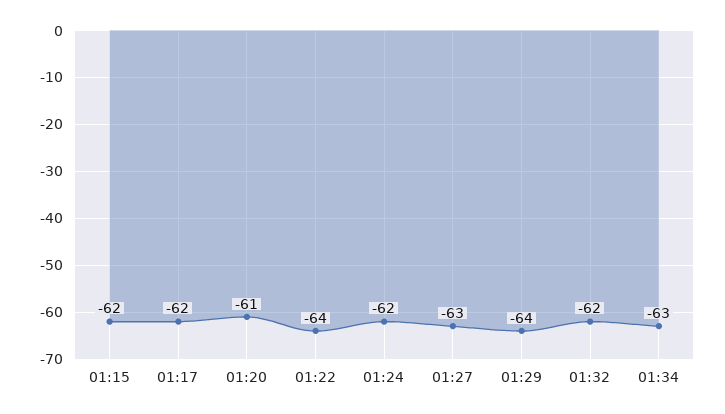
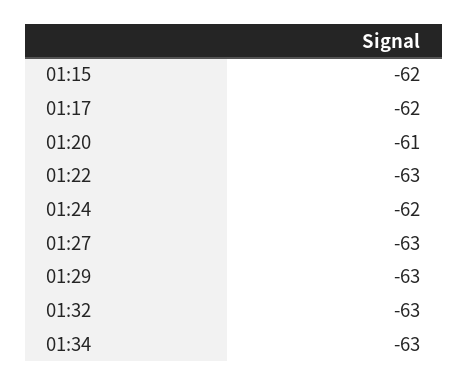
  {
    "01:15": -62,
    "01:17": -62,
    "01:20": -61,
-   "01:22": -64,
+   "01:22": -63,
    "01:24": -62,
    "01:27": -63,
-   "01:29": -64,
+   "01:29": -63,
-   "01:32": -62,
+   "01:32": -63,
    "01:34": -63
  }

